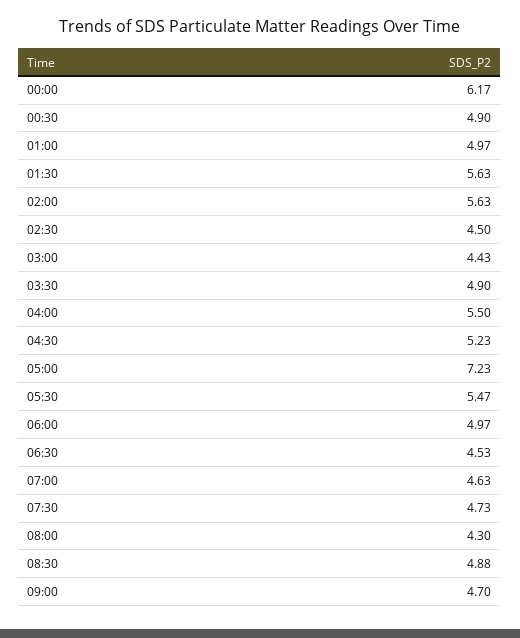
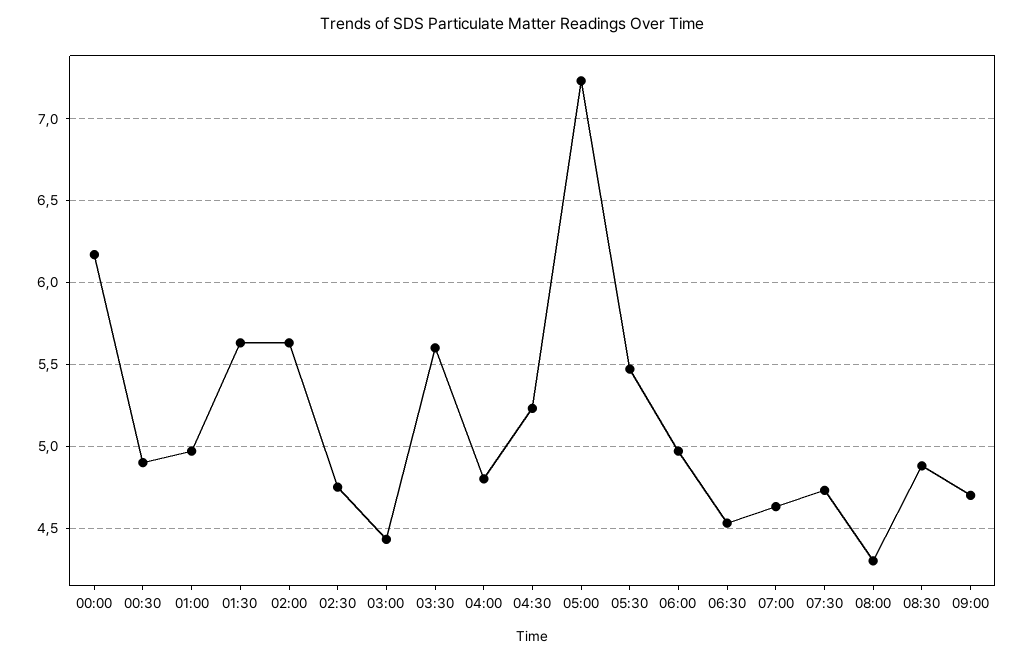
  {
    "00:00": 6.17,
    "00:30": 4.9,
    "01:00": 4.97,
    "01:30": 5.63,
    "02:00": 5.63,
-   "02:30": 4.5,
+   "02:30": 4.75,
    "03:00": 4.43,
-   "03:30": 4.9,
+   "03:30": 5.6,
-   "04:00": 5.5,
+   "04:00": 4.8,
    "04:30": 5.23,
    "05:00": 7.23,
    "05:30": 5.47,
    "06:00": 4.97,
    "06:30": 4.53,
    "07:00": 4.63,
    "07:30": 4.73,
    "08:00": 4.3,
    "08:30": 4.88,
    "09:00": 4.7
  }

